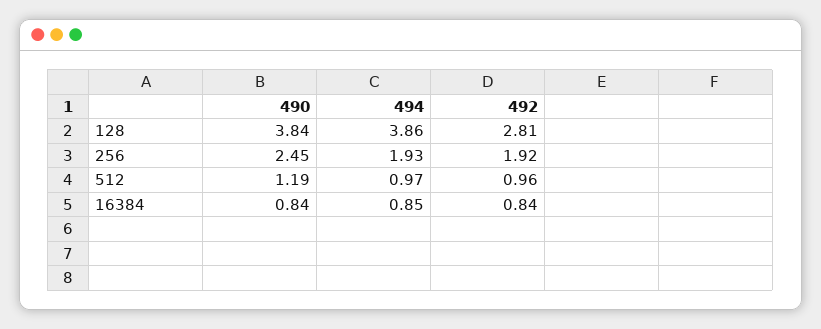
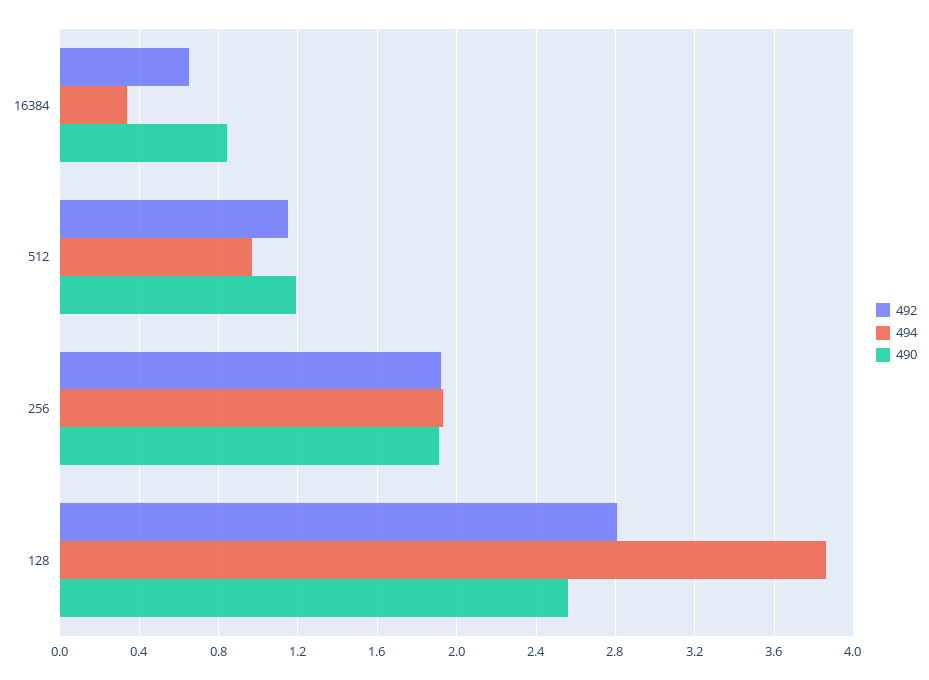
  {
    "490": {
-     "128": 3.84,
+     "128": 2.55,
-     "256": 2.45,
+     "256": 1.9,
      "512": 1.19,
      "16384": 0.84
    },
    "494": {
      "128": 3.86,
      "256": 1.93,
      "512": 0.97,
-     "16384": 0.85
+     "16384": 0.35
    },
    "492": {
      "128": 2.81,
      "256": 1.92,
-     "512": 0.96,
+     "512": 1.15,
-     "16384": 0.84
+     "16384": 0.65
    }
  }

